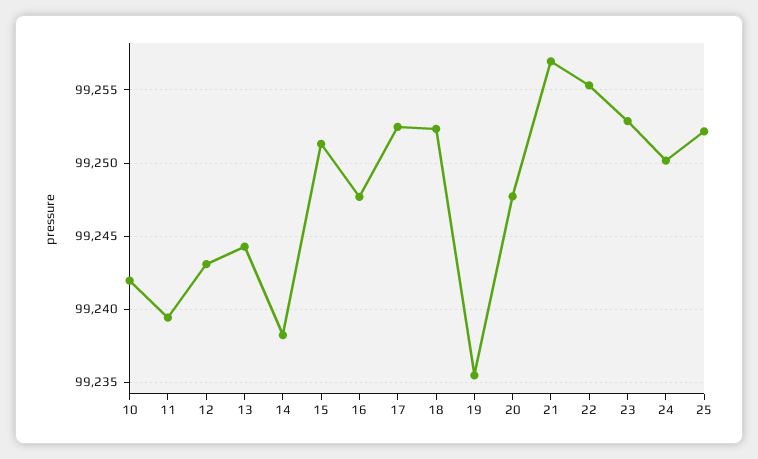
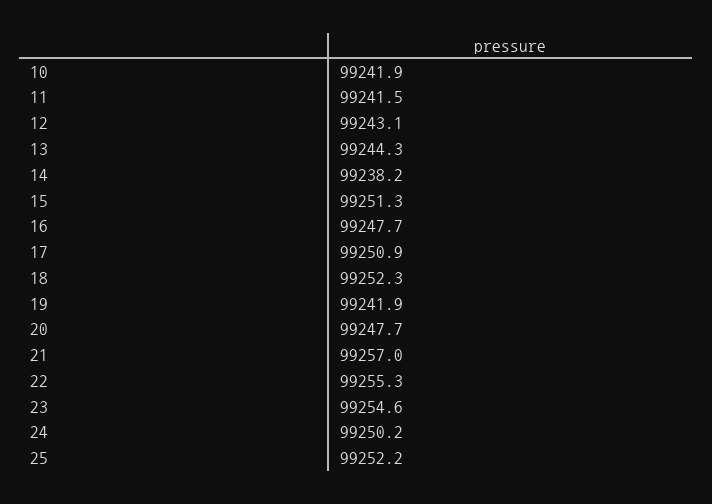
  {
    "10": 99241.9,
-   "11": 99239.5,
+   "11": 99241.5,
    "12": 99243.1,
    "13": 99244.3,
    "14": 99238.2,
    "15": 99251.3,
    "16": 99247.7,
-   "17": 99252.5,
+   "17": 99250.9,
    "18": 99252.3,
-   "19": 99235.5,
+   "19": 99241.9,
    "20": 99247.7,
    "21": 99257,
    "22": 99255.3,
-   "23": 99253,
+   "23": 99254.6,
    "24": 99250.2,
    "25": 99252.2
  }

